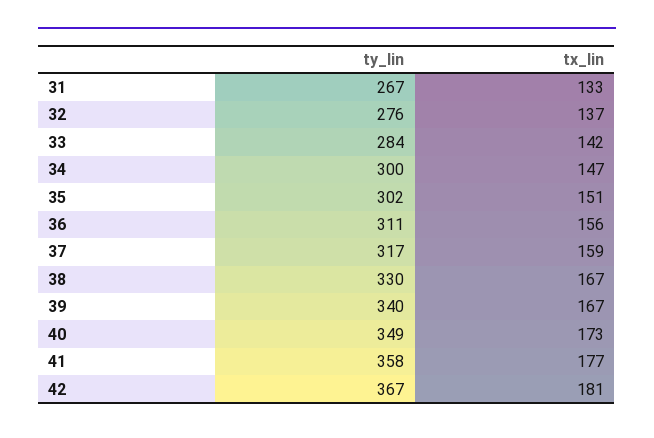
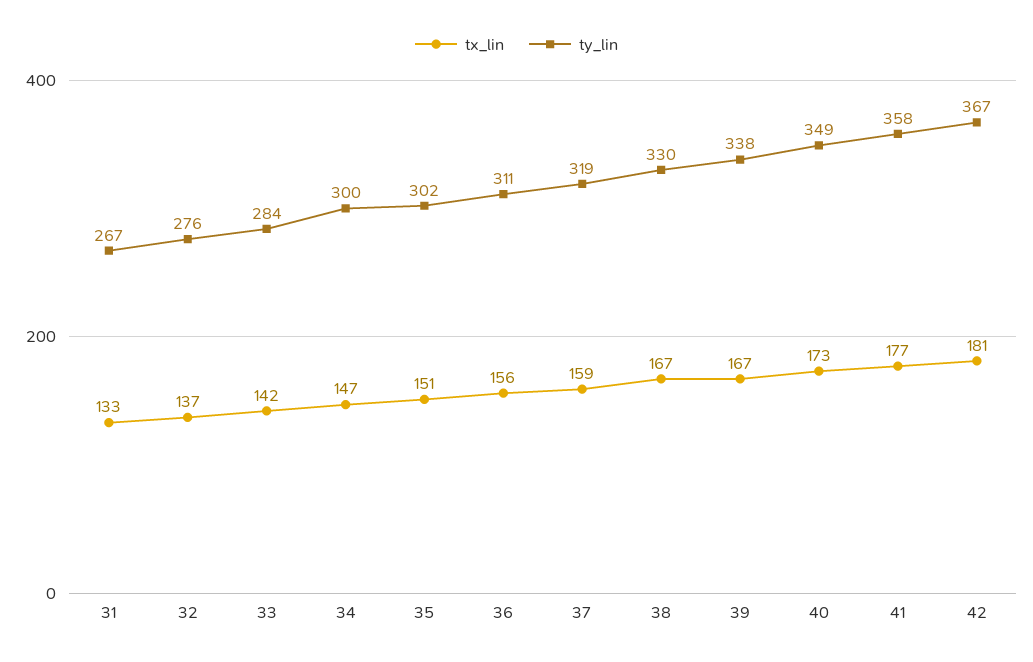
  {
    "ty_lin": {
      "31": 267,
      "32": 276,
      "33": 284,
      "34": 300,
      "35": 302,
      "36": 311,
-     "37": 317,
+     "37": 319,
      "38": 330,
-     "39": 340,
+     "39": 338,
      "40": 349,
      "41": 358,
      "42": 367
    },
    "tx_lin": {
      "31": 133,
      "32": 137,
      "33": 142,
      "34": 147,
      "35": 151,
      "36": 156,
      "37": 159,
      "38": 167,
      "39": 167,
      "40": 173,
      "41": 177,
      "42": 181
    }
  }

